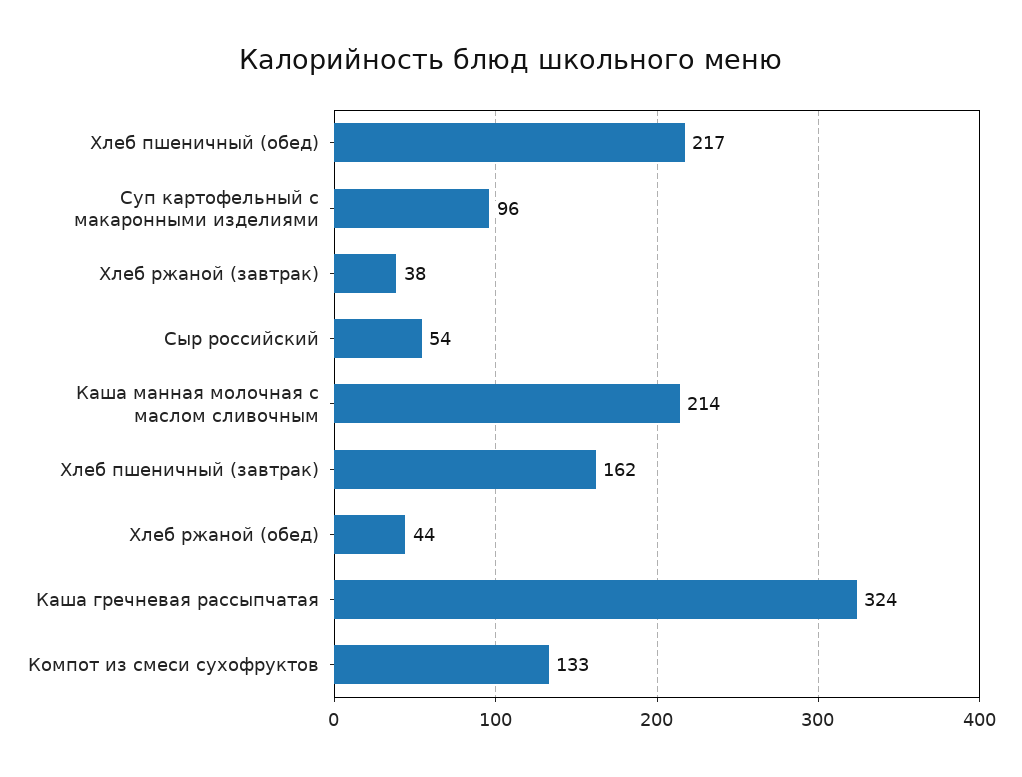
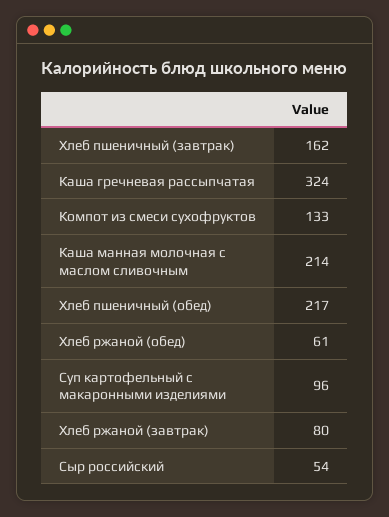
  {
    "Хлеб пшеничный (обед)": 217,
    "Суп картофельный с макаронными изделиями": 96,
-   "Хлеб ржаной (завтрак)": 38,
+   "Хлеб ржаной (завтрак)": 80,
    "Сыр российский": 54,
    "Каша манная молочная с маслом сливочным": 214,
    "Хлеб пшеничный (завтрак)": 162,
-   "Хлеб ржаной (обед)": 44,
+   "Хлеб ржаной (обед)": 61,
    "Каша гречневая рассыпчатая": 324,
    "Компот из смеси сухофруктов": 133
  }

